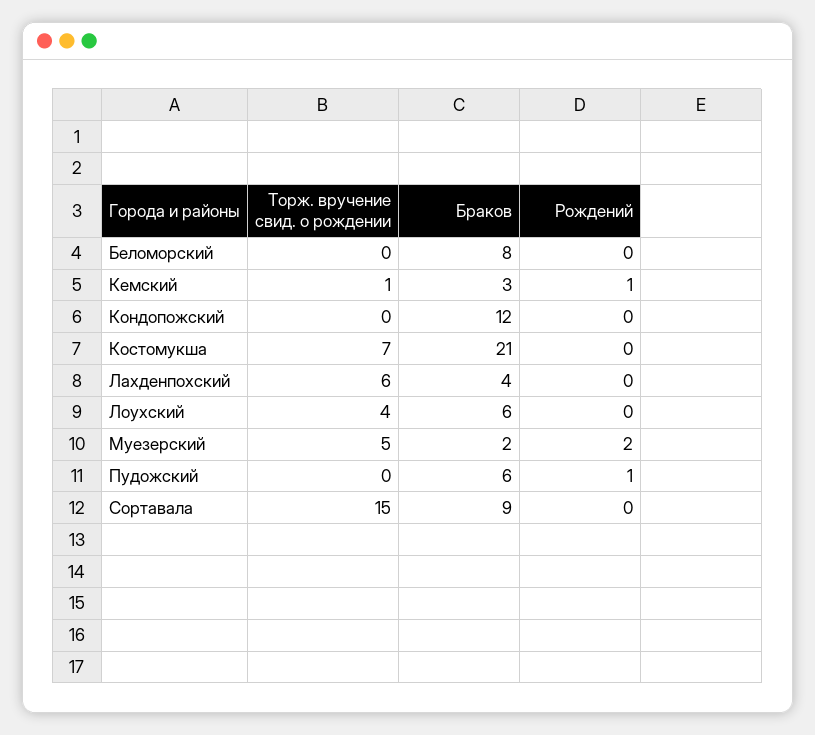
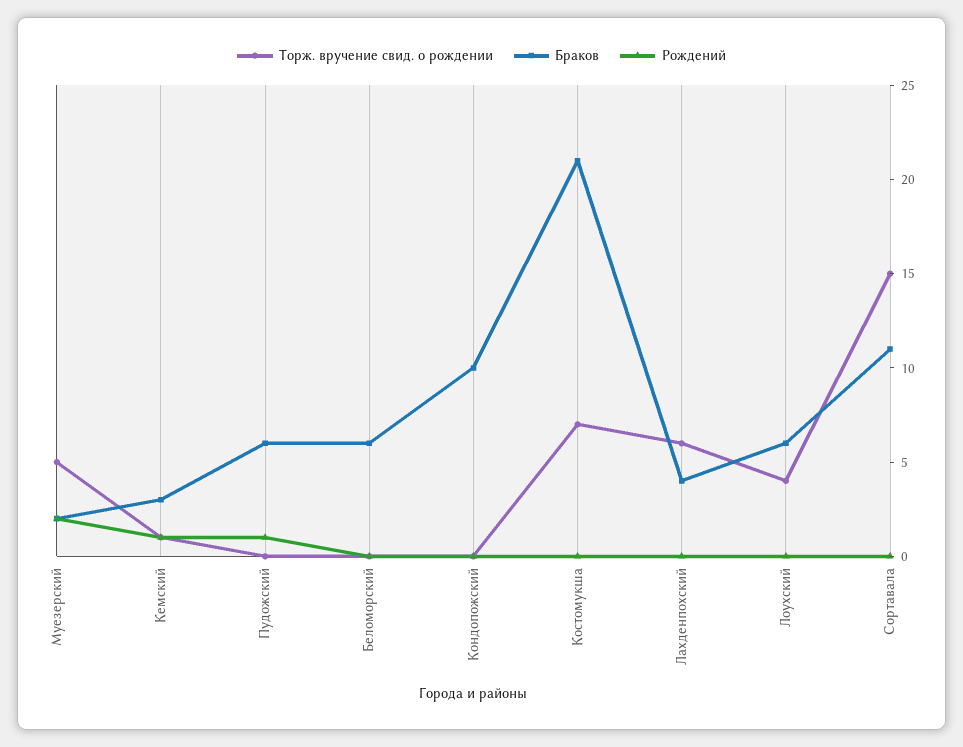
  {
    "Торж. вручение свид. о рождении": {
      "Беломорский": 0,
      "Кемский": 1,
      "Кондопожский": 0,
      "Костомукша": 7,
      "Лахденпохский": 6,
      "Лоухский": 4,
      "Муезерский": 5,
      "Пудожский": 0,
      "Сортавала": 15
    },
    "Браков": {
-     "Беломорский": 8,
+     "Беломорский": 6,
      "Кемский": 3,
-     "Кондопожский": 12,
+     "Кондопожский": 10,
      "Костомукша": 21,
      "Лахденпохский": 4,
      "Лоухский": 6,
      "Муезерский": 2,
      "Пудожский": 6,
-     "Сортавала": 9
+     "Сортавала": 11
    },
    "Рождений": {
      "Беломорский": 0,
      "Кемский": 1,
      "Кондопожский": 0,
      "Костомукша": 0,
      "Лахденпохский": 0,
      "Лоухский": 0,
      "Муезерский": 2,
      "Пудожский": 1,
      "Сортавала": 0
    }
  }

